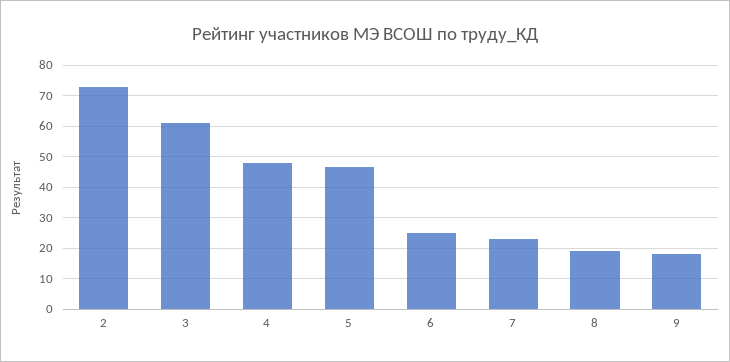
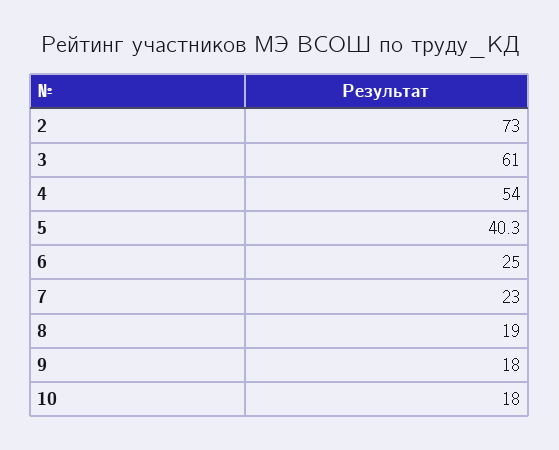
  {
    "2": 73,
    "3": 61,
-   "4": 48,
+   "4": 54,
-   "5": 46,
+   "5": 40.3,
    "6": 25,
    "7": 23,
    "8": 19,
-   "9": 18
+   "9": 18,
+   "10": 18
  }

